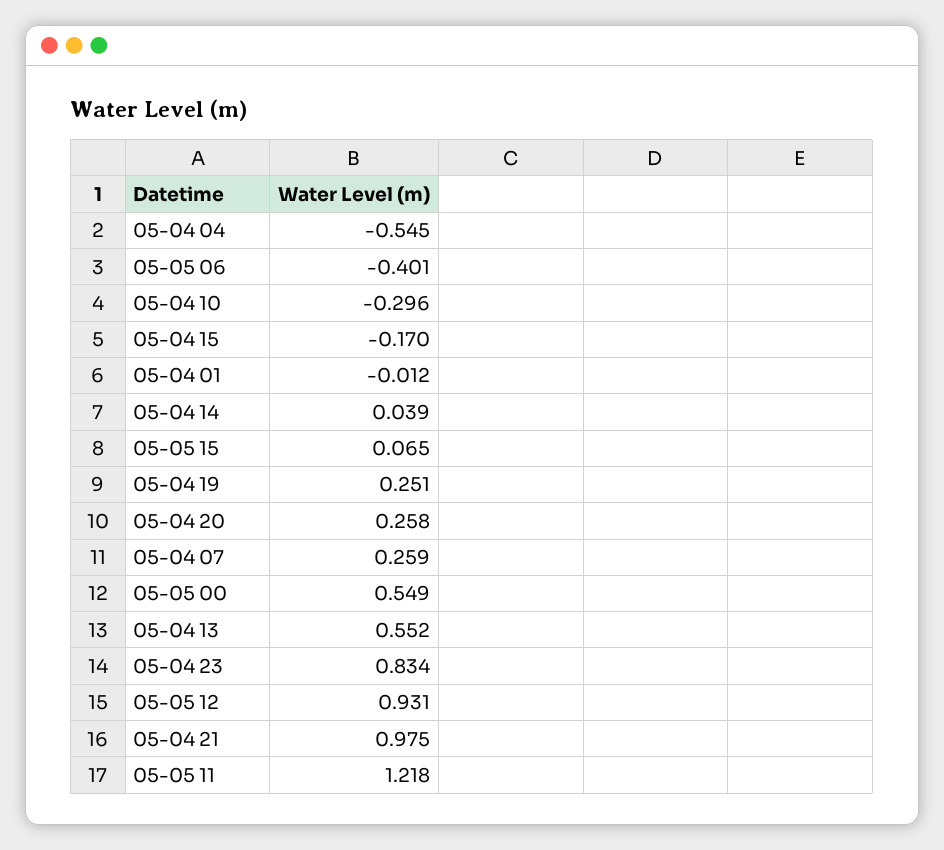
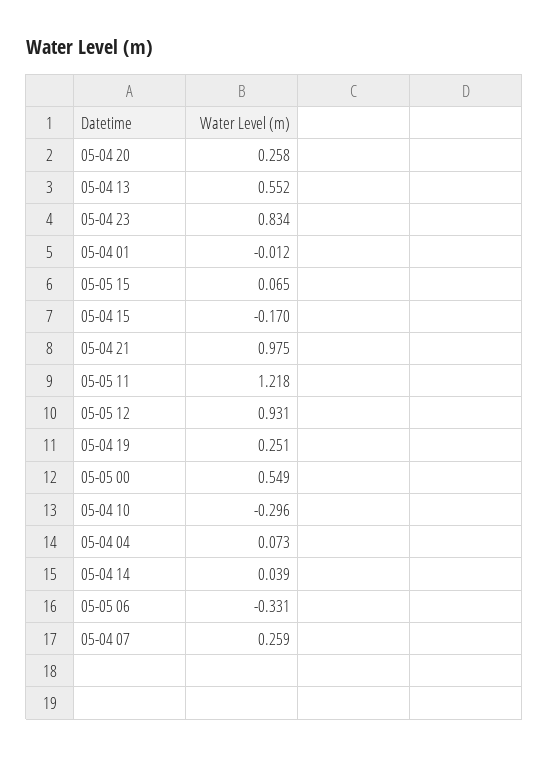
  {
-   "05-04 04": -0.545,
+   "05-04 04": 0.073,
-   "05-05 06": -0.401,
+   "05-05 06": -0.331,
    "05-04 10": -0.296,
    "05-04 15": -0.17,
    "05-04 01": -0.012,
    "05-04 14": 0.039,
    "05-05 15": 0.065,
    "05-04 19": 0.251,
    "05-04 20": 0.258,
    "05-04 07": 0.259,
    "05-05 00": 0.549,
    "05-04 13": 0.552,
    "05-04 23": 0.834,
    "05-05 12": 0.931,
    "05-04 21": 0.975,
    "05-05 11": 1.218
  }

